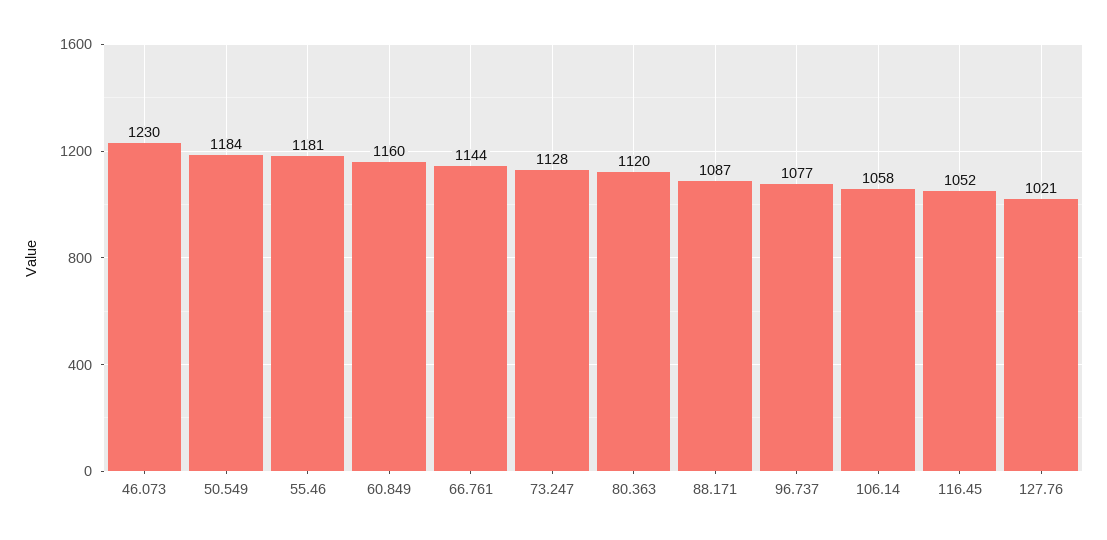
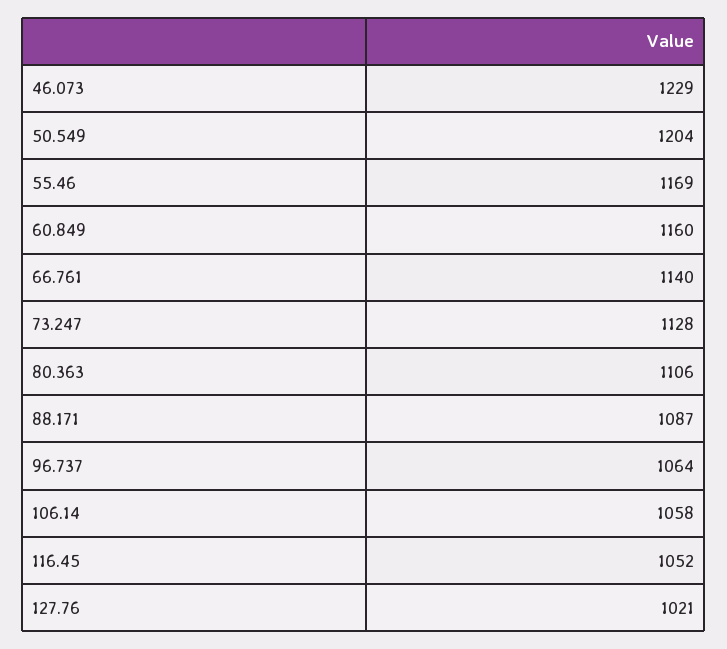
  {
-   "46.073": 1230,
+   "46.073": 1229,
-   "50.549": 1184,
+   "50.549": 1204,
-   "55.46": 1181,
+   "55.46": 1169,
    "60.849": 1160,
-   "66.761": 1144,
+   "66.761": 1140,
    "73.247": 1128,
-   "80.363": 1120,
+   "80.363": 1106,
    "88.171": 1087,
-   "96.737": 1077,
+   "96.737": 1064,
    "106.14": 1058,
    "116.45": 1052,
    "127.76": 1021
  }

